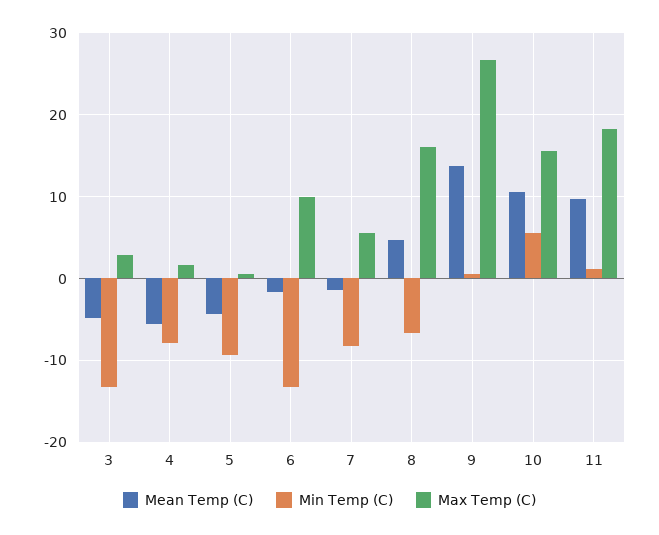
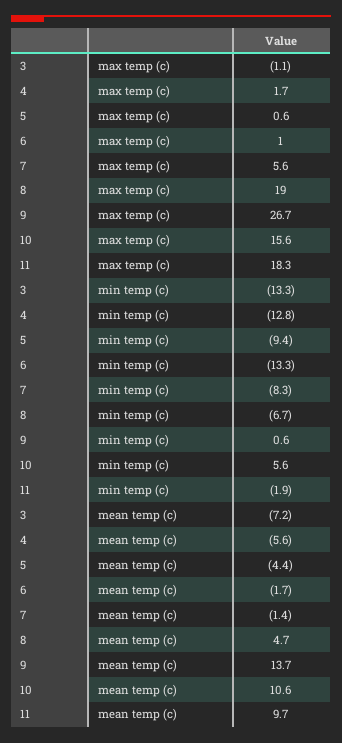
  {
    "Mean Temp (C)": {
-     "3": -5,
+     "3": -7.2,
      "4": -5.6,
      "5": -4.4,
      "6": -1.7,
      "7": -1.4,
      "8": 4.7,
      "9": 13.7,
      "10": 10.6,
      "11": 9.7
    },
    "Min Temp (C)": {
      "3": -13.3,
-     "4": -8,
+     "4": -12.8,
      "5": -9.4,
      "6": -13.3,
      "7": -8.3,
      "8": -6.7,
      "9": 0.6,
      "10": 5.6,
-     "11": 1
+     "11": -1.9
    },
    "Max Temp (C)": {
-     "3": 3,
+     "3": -1.1,
      "4": 1.7,
      "5": 0.6,
-     "6": 10,
+     "6": 1,
      "7": 5.6,
-     "8": 16,
+     "8": 19,
      "9": 26.7,
      "10": 15.6,
      "11": 18.3
    }
  }

